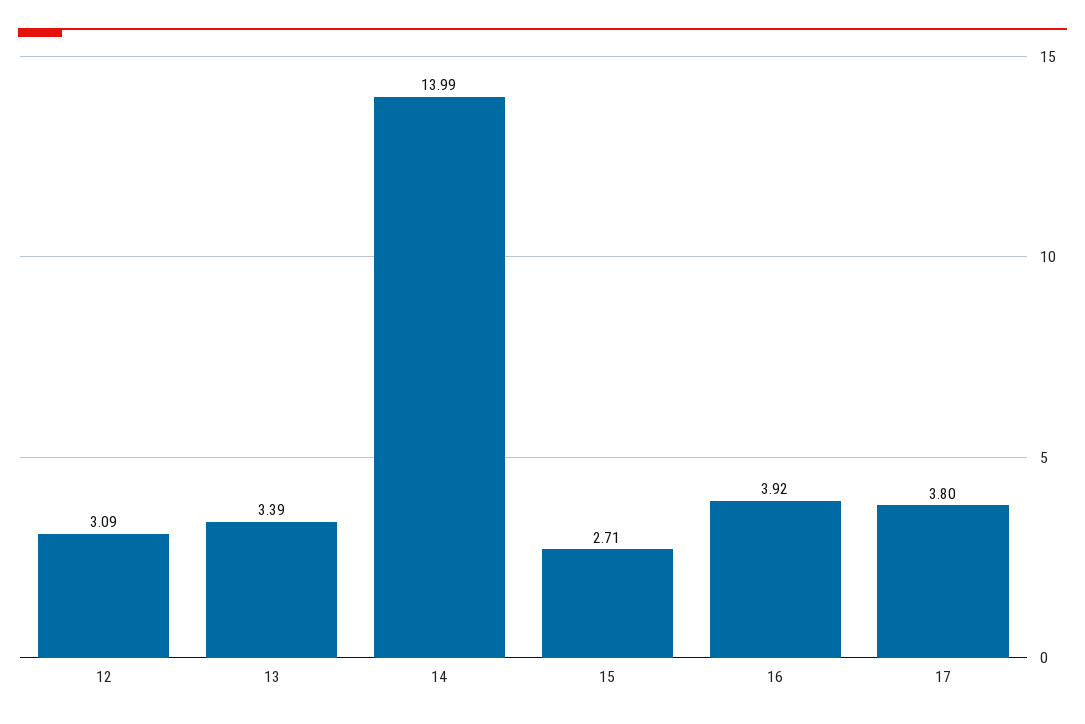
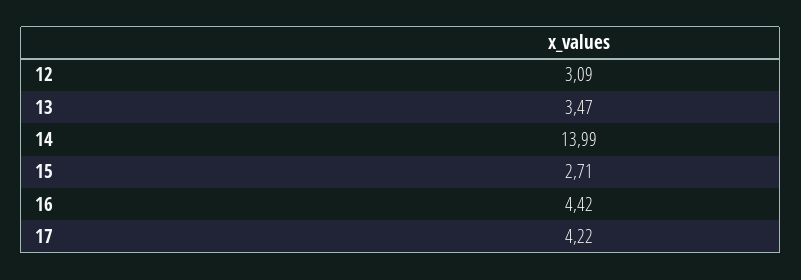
  {
    "12": 3.09,
-   "13": 3.39,
+   "13": 3.47,
    "14": 13.99,
    "15": 2.71,
-   "16": 3.92,
+   "16": 4.42,
-   "17": 3.8
+   "17": 4.22
  }

